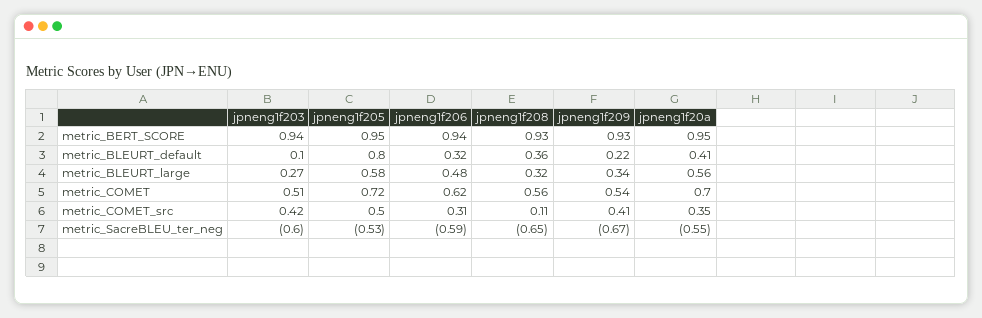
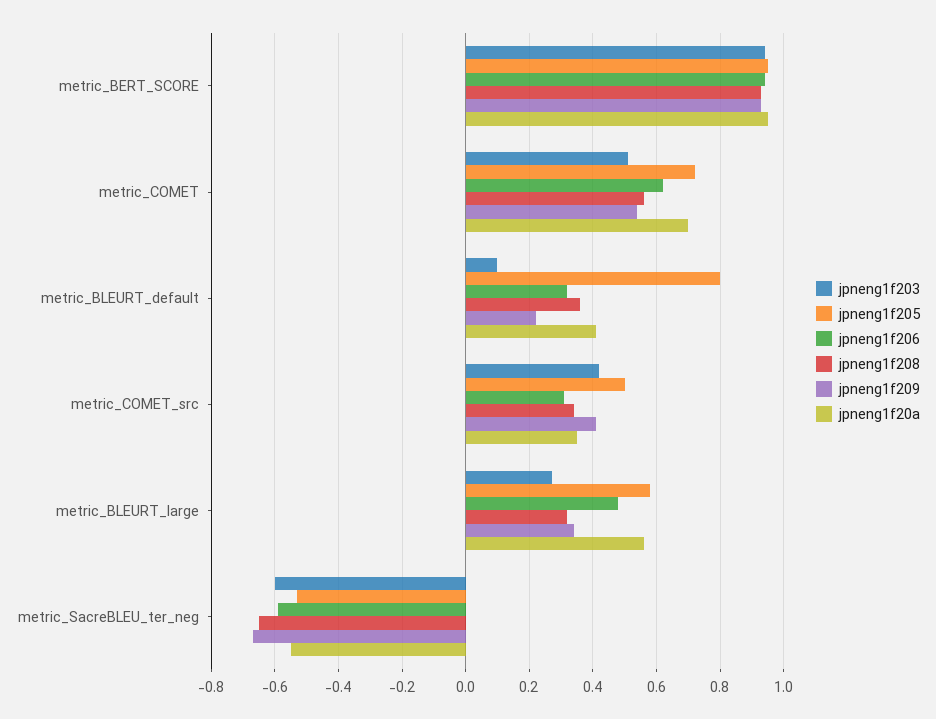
  {
    "jpneng1f203": {
      "metric_BERT_SCORE": 0.94,
      "metric_BLEURT_default": 0.1,
      "metric_BLEURT_large": 0.27,
      "metric_COMET": 0.51,
      "metric_COMET_src": 0.42,
      "metric_SacreBLEU_ter_neg": -0.6
    },
    "jpneng1f205": {
      "metric_BERT_SCORE": 0.95,
      "metric_BLEURT_default": 0.8,
      "metric_BLEURT_large": 0.58,
      "metric_COMET": 0.72,
      "metric_COMET_src": 0.5,
      "metric_SacreBLEU_ter_neg": -0.53
    },
    "jpneng1f206": {
      "metric_BERT_SCORE": 0.94,
      "metric_BLEURT_default": 0.32,
      "metric_BLEURT_large": 0.48,
      "metric_COMET": 0.62,
      "metric_COMET_src": 0.31,
      "metric_SacreBLEU_ter_neg": -0.59
    },
    "jpneng1f208": {
      "metric_BERT_SCORE": 0.93,
      "metric_BLEURT_default": 0.36,
      "metric_BLEURT_large": 0.32,
      "metric_COMET": 0.56,
-     "metric_COMET_src": 0.11,
+     "metric_COMET_src": 0.35,
      "metric_SacreBLEU_ter_neg": -0.65
    },
    "jpneng1f209": {
      "metric_BERT_SCORE": 0.93,
      "metric_BLEURT_default": 0.22,
      "metric_BLEURT_large": 0.34,
      "metric_COMET": 0.54,
      "metric_COMET_src": 0.41,
      "metric_SacreBLEU_ter_neg": -0.67
    },
    "jpneng1f20a": {
      "metric_BERT_SCORE": 0.95,
      "metric_BLEURT_default": 0.41,
      "metric_BLEURT_large": 0.56,
      "metric_COMET": 0.7,
      "metric_COMET_src": 0.35,
      "metric_SacreBLEU_ter_neg": -0.55
    }
  }

